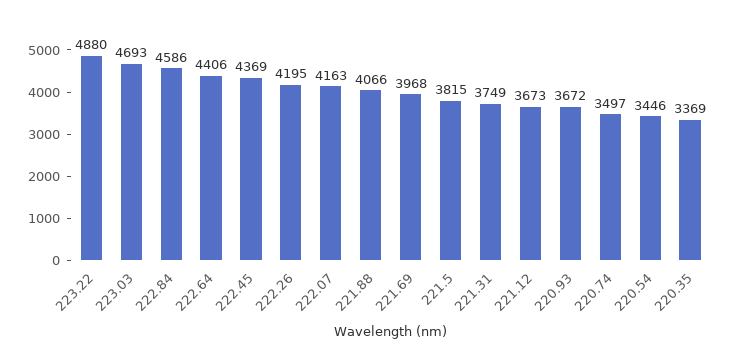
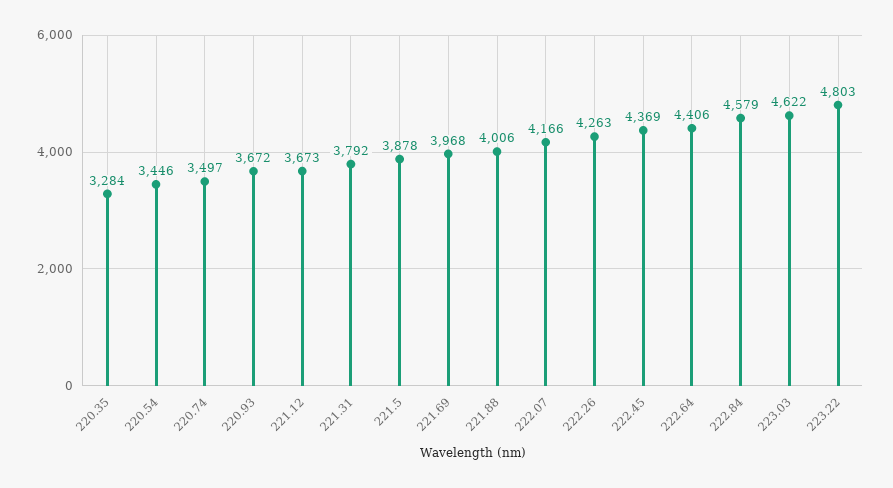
  {
-   "223.22": 4880,
+   "223.22": 4803,
-   "223.03": 4693,
+   "223.03": 4622,
-   "222.84": 4586,
+   "222.84": 4579,
    "222.64": 4406,
    "222.45": 4369,
-   "222.26": 4195,
+   "222.26": 4263,
-   "222.07": 4163,
+   "222.07": 4166,
-   "221.88": 4066,
+   "221.88": 4006,
    "221.69": 3968,
-   "221.5": 3815,
+   "221.5": 3878,
-   "221.31": 3749,
+   "221.31": 3792,
    "221.12": 3673,
    "220.93": 3672,
    "220.74": 3497,
    "220.54": 3446,
-   "220.35": 3369
+   "220.35": 3284
  }

